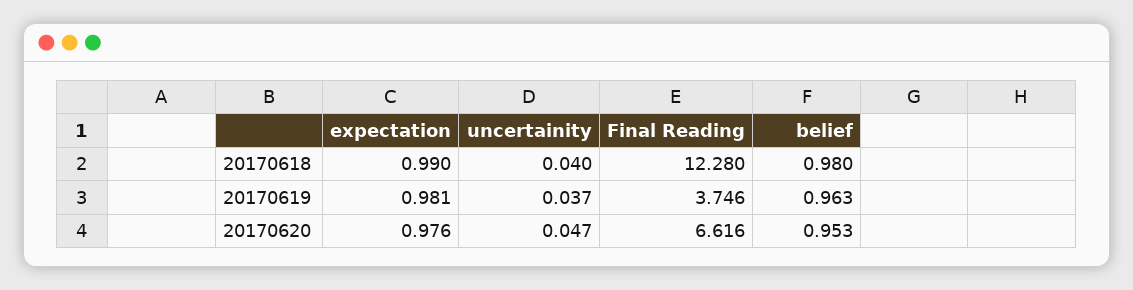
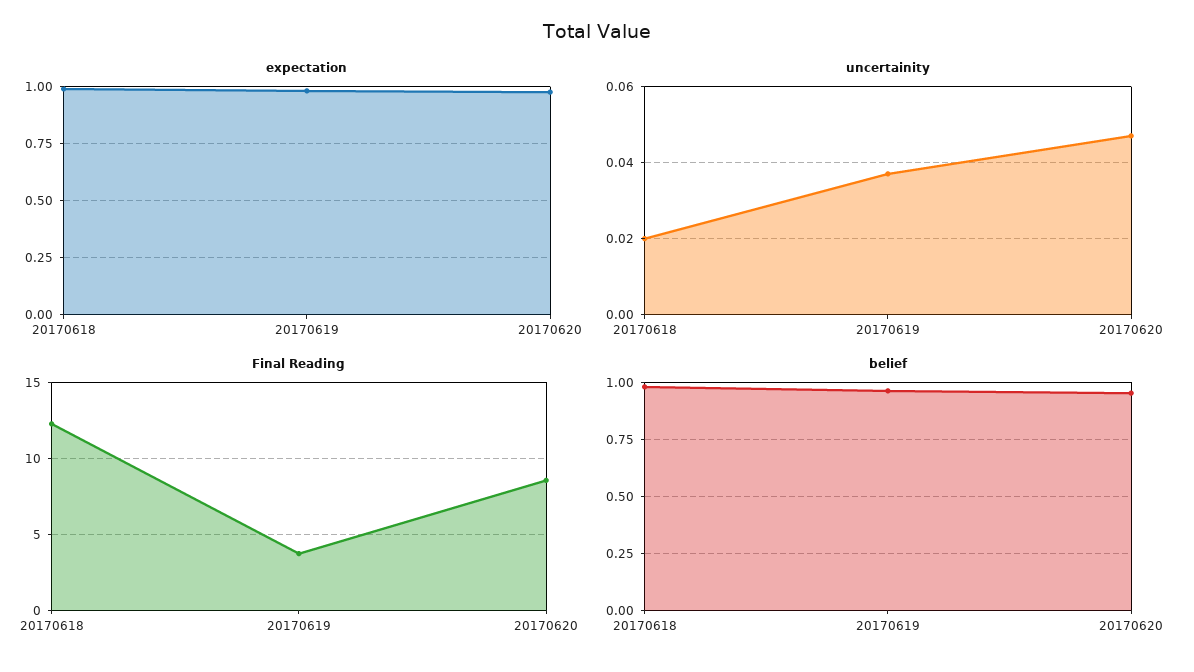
  {
    "expectation": {
      "20170618": 0.99,
      "20170619": 0.981,
      "20170620": 0.976
    },
    "uncertainity": {
-     "20170618": 0.04,
+     "20170618": 0.02,
      "20170619": 0.037,
      "20170620": 0.047
    },
    "Final Reading": {
      "20170618": 12.28,
      "20170619": 3.746,
-     "20170620": 6.616
+     "20170620": 8.5
    },
    "belief": {
      "20170618": 0.98,
      "20170619": 0.963,
      "20170620": 0.953
    }
  }

